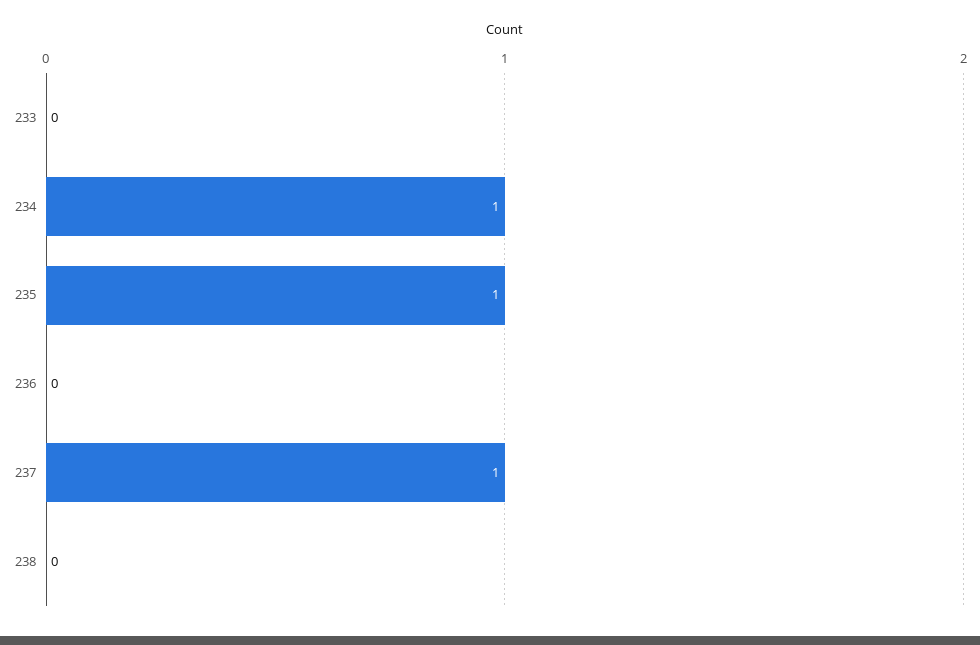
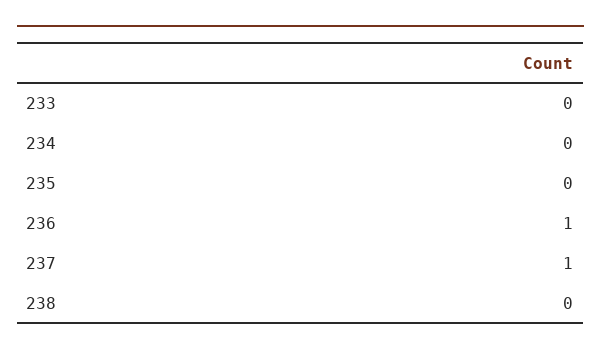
  {
    "233": 0,
-   "234": 1,
+   "234": 0,
-   "235": 1,
+   "235": 0,
-   "236": 0,
+   "236": 1,
    "237": 1,
    "238": 0
  }

